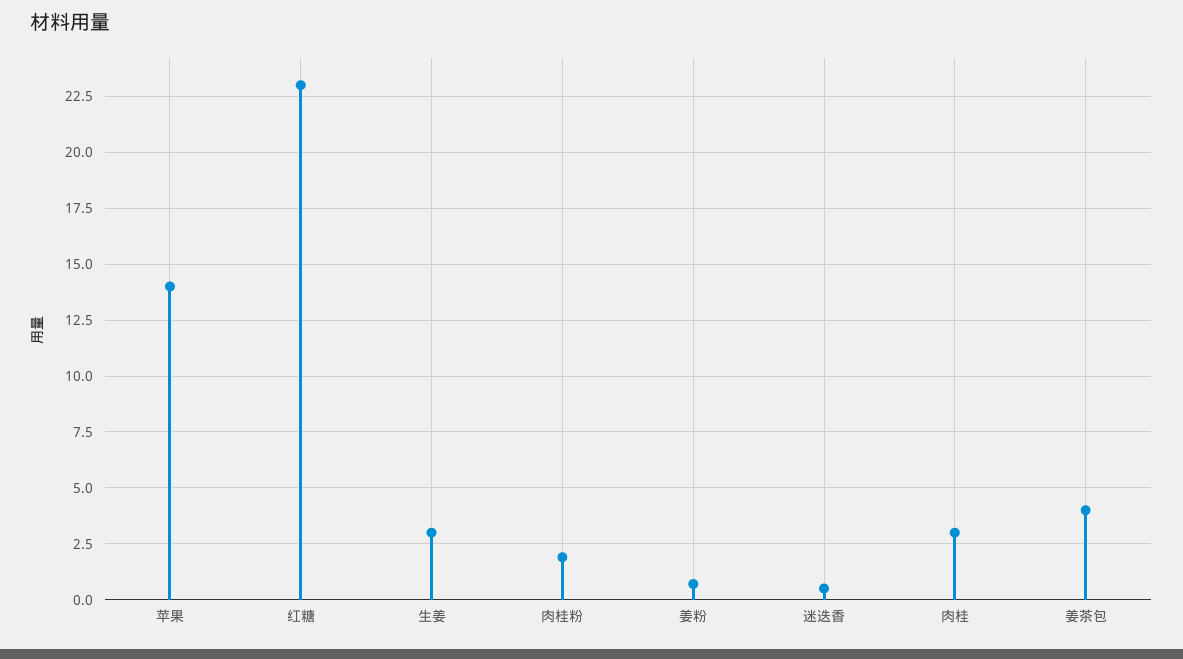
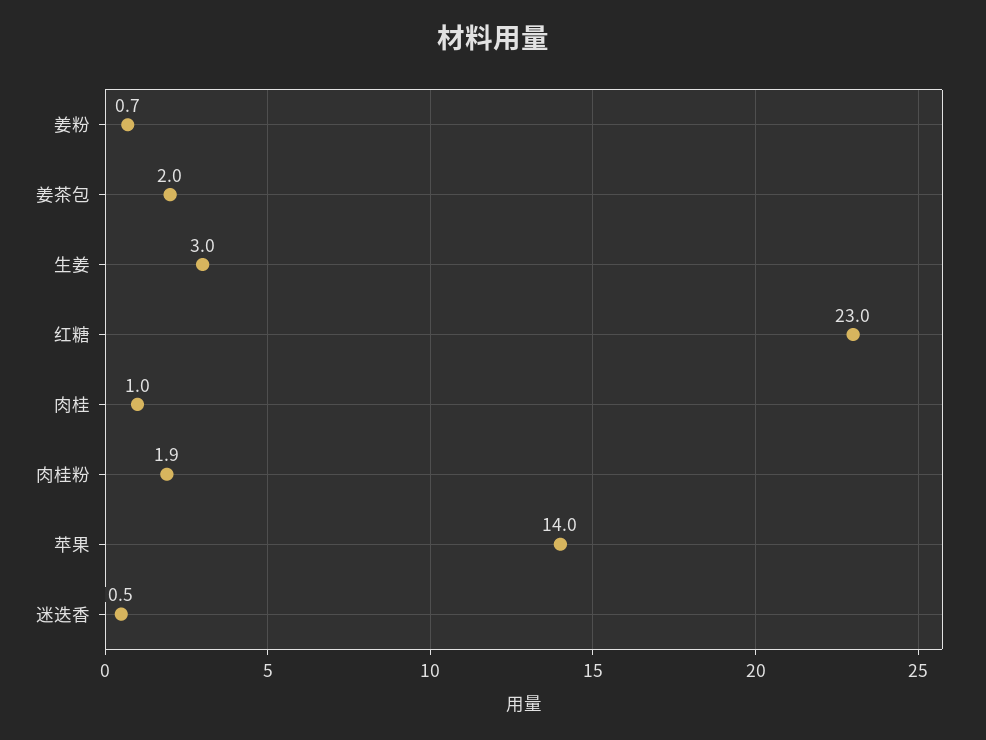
  {
    "苹果": 14,
    "红糖": 23,
    "生姜": 3,
    "肉桂粉": 1.9,
    "姜粉": 0.7,
    "迷迭香": 0.5,
-   "肉桂": 3,
+   "肉桂": 1,
-   "姜茶包": 4
+   "姜茶包": 2
  }

